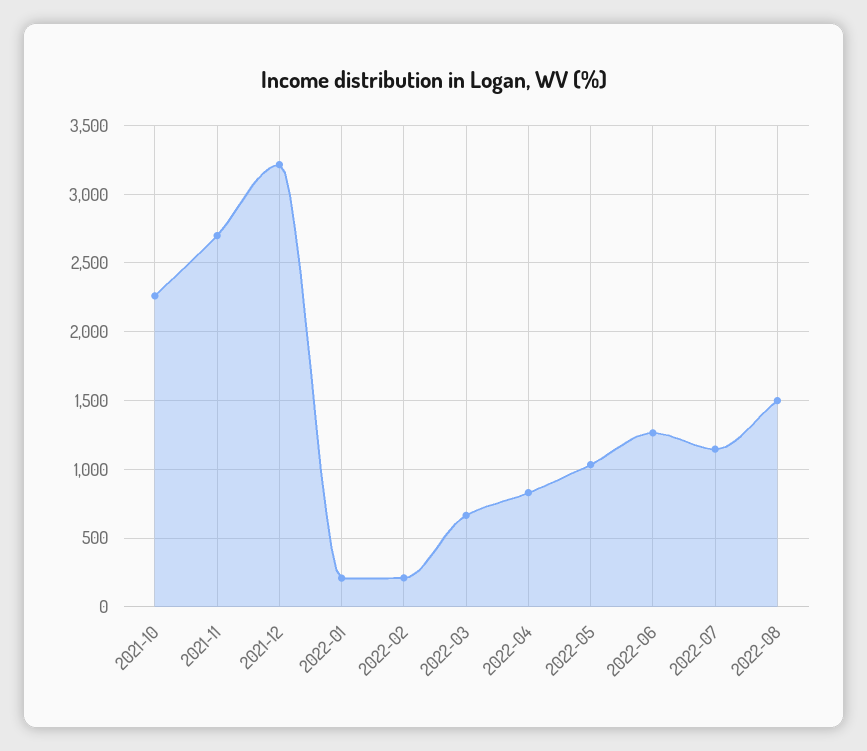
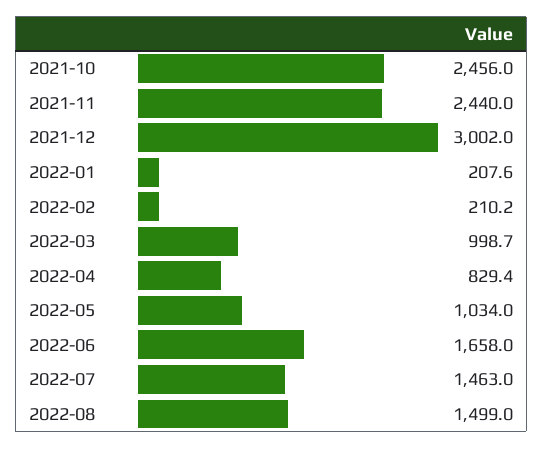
  {
-   "2021-10": 2250,
+   "2021-10": 2456,
-   "2021-11": 2700,
+   "2021-11": 2440,
-   "2021-12": 3200,
+   "2021-12": 3002,
    "2022-01": 207.6,
    "2022-02": 210.2,
-   "2022-03": 650,
+   "2022-03": 998.7,
    "2022-04": 829.4,
    "2022-05": 1034,
-   "2022-06": 1250,
+   "2022-06": 1658,
-   "2022-07": 1150,
+   "2022-07": 1463,
    "2022-08": 1499
  }

